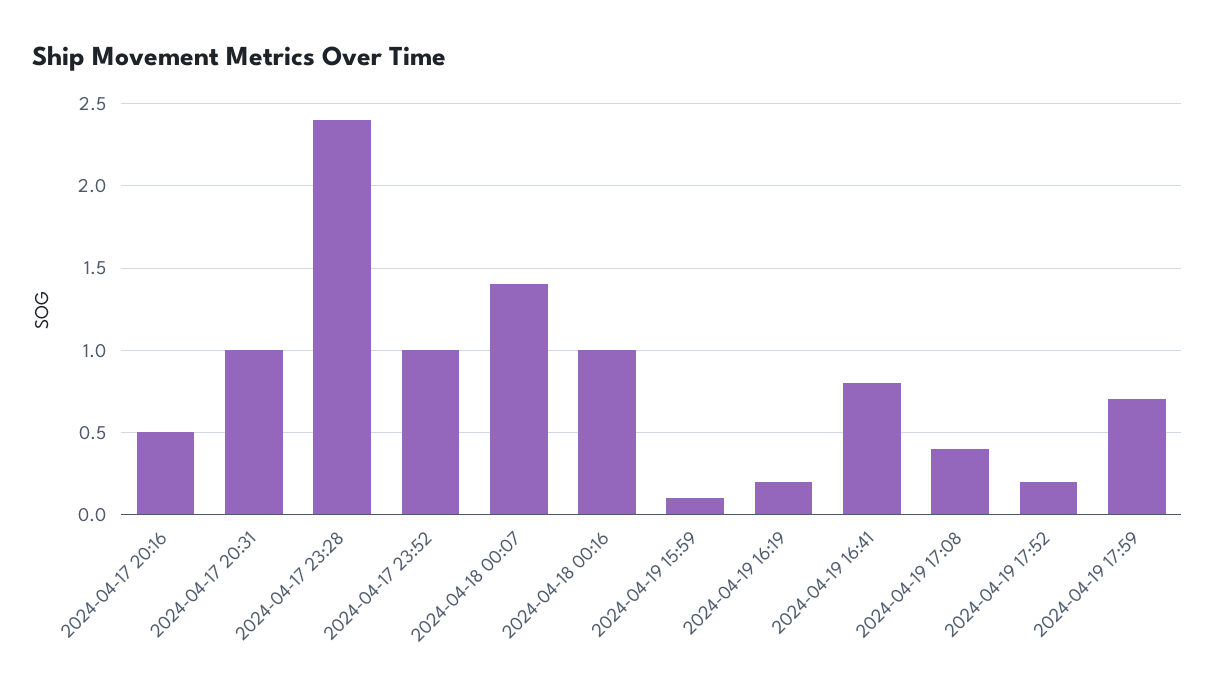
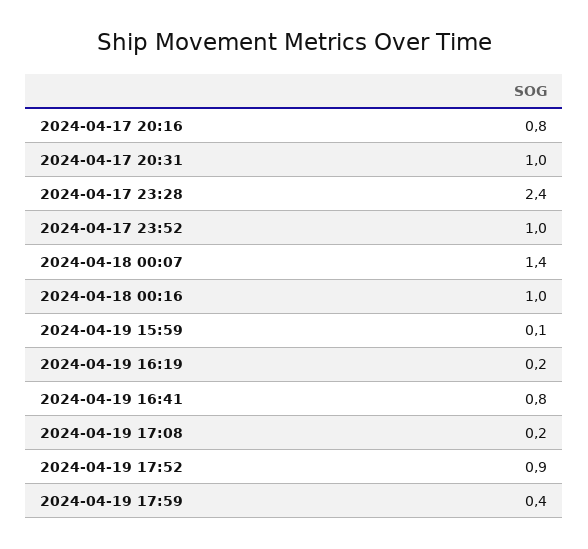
  {
-   "2024-04-17 20:16": 0.5,
+   "2024-04-17 20:16": 0.8,
    "2024-04-17 20:31": 1,
    "2024-04-17 23:28": 2.4,
    "2024-04-17 23:52": 1,
    "2024-04-18 00:07": 1.4,
    "2024-04-18 00:16": 1,
    "2024-04-19 15:59": 0.1,
    "2024-04-19 16:19": 0.2,
    "2024-04-19 16:41": 0.8,
-   "2024-04-19 17:08": 0.4,
+   "2024-04-19 17:08": 0.2,
-   "2024-04-19 17:52": 0.2,
+   "2024-04-19 17:52": 0.9,
-   "2024-04-19 17:59": 0.7
+   "2024-04-19 17:59": 0.4
  }

